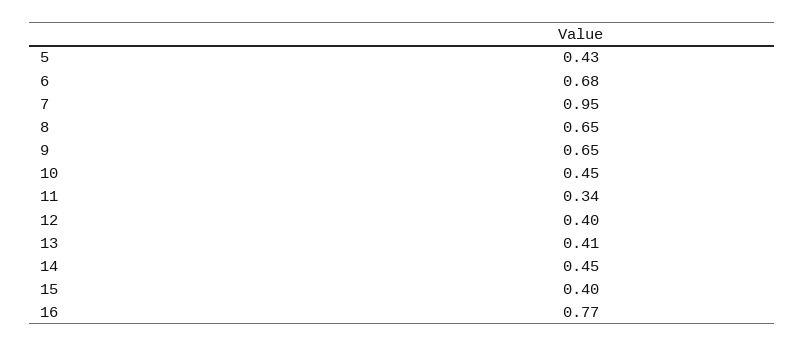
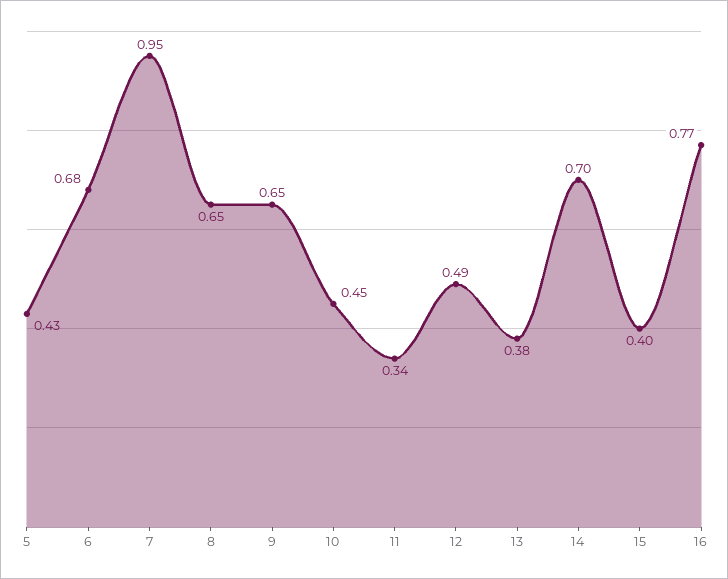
  {
    "5": 0.43,
    "6": 0.68,
    "7": 0.95,
    "8": 0.65,
    "9": 0.65,
    "10": 0.45,
    "11": 0.34,
-   "12": 0.4,
+   "12": 0.49,
-   "13": 0.41,
+   "13": 0.38,
-   "14": 0.45,
+   "14": 0.7,
    "15": 0.4,
    "16": 0.77
  }

